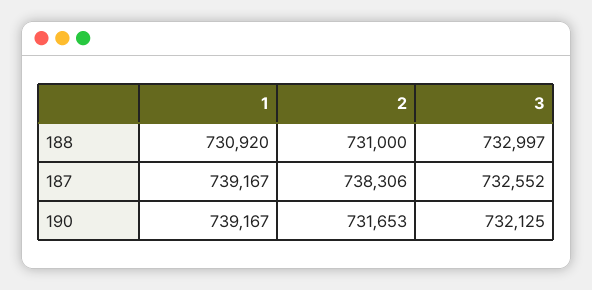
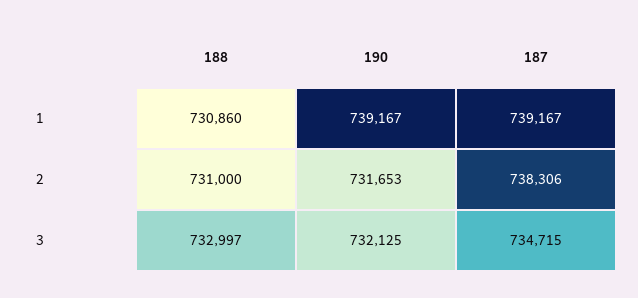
  {
    "1": {
-     "188": 730920,
+     "188": 730860,
      "187": 739167,
      "190": 739167
    },
    "2": {
      "188": 731000,
      "187": 738306,
      "190": 731653
    },
    "3": {
      "188": 732997,
-     "187": 732552,
+     "187": 734715,
      "190": 732125
    }
  }

